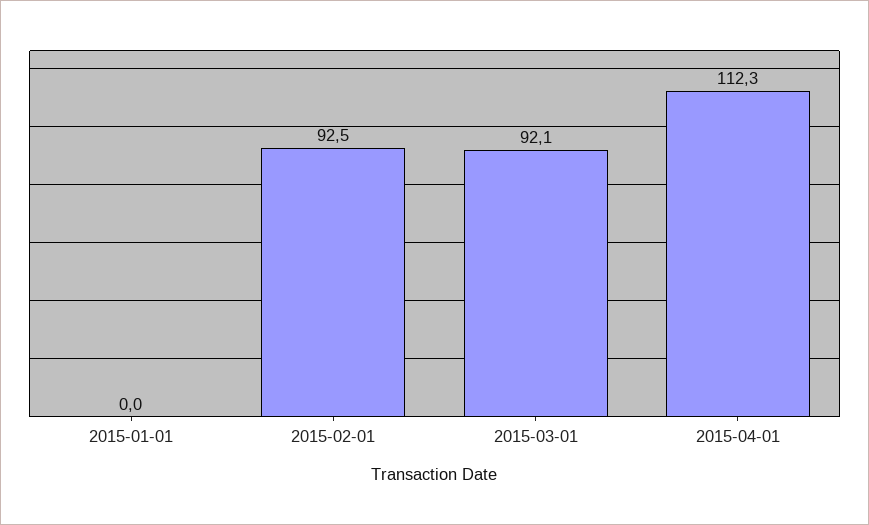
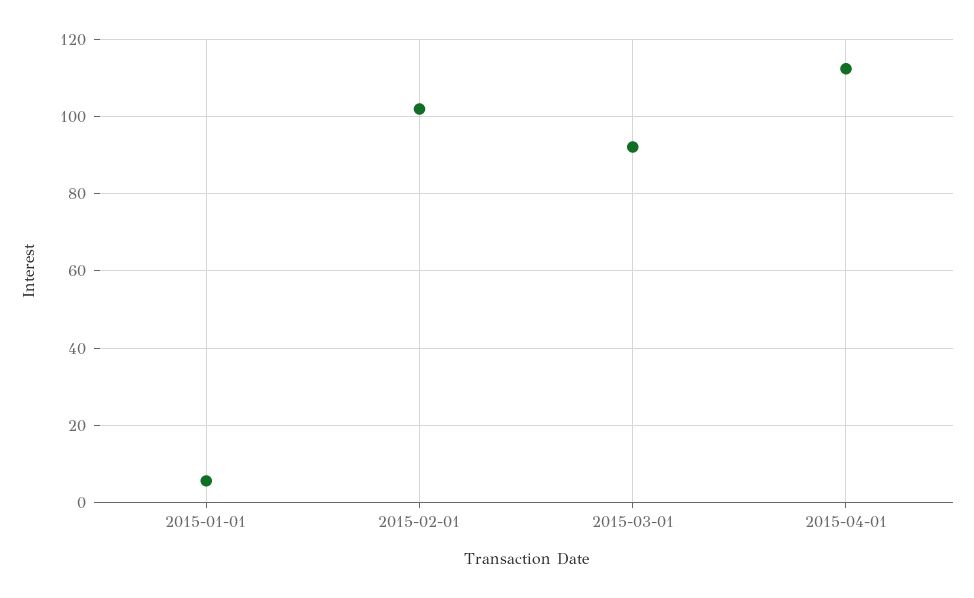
  {
-   "2015-01-01": 0,
+   "2015-01-01": 6,
-   "2015-02-01": 92.5,
+   "2015-02-01": 102,
    "2015-03-01": 92.1,
    "2015-04-01": 112.3
  }

